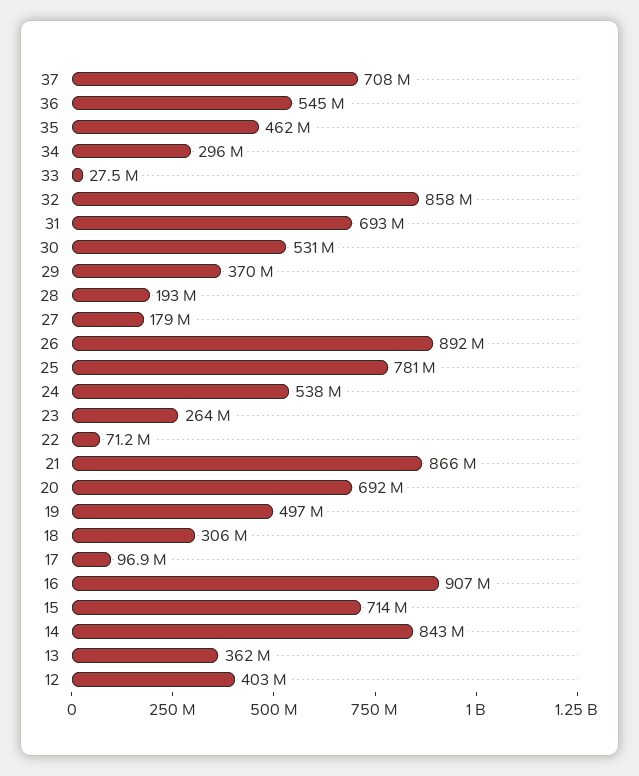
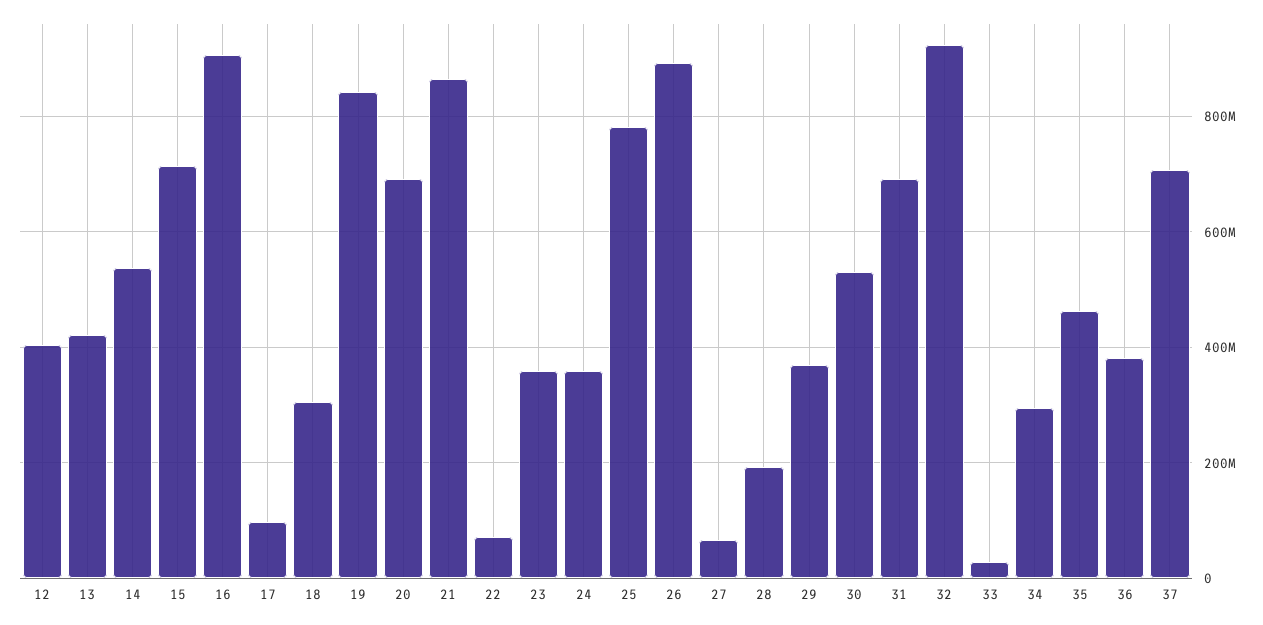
  {
    "37": 708000000,
-   "36": 545000000,
+   "36": 380000000,
    "35": 462000000,
    "34": 296000000,
    "33": 27500000,
-   "32": 858000000,
+   "32": 920000000,
    "31": 693000000,
    "30": 531000000,
    "29": 370000000,
    "28": 193000000,
-   "27": 179000000,
+   "27": 60000000,
    "26": 892000000,
    "25": 781000000,
-   "24": 538000000,
+   "24": 360000000,
-   "23": 264000000,
+   "23": 360000000,
    "22": 71200000,
    "21": 866000000,
    "20": 692000000,
-   "19": 497000000,
+   "19": 840000000,
    "18": 306000000,
    "17": 96900000,
    "16": 907000000,
    "15": 714000000,
-   "14": 843000000,
+   "14": 540000000,
-   "13": 362000000,
+   "13": 420000000,
    "12": 403000000
  }

